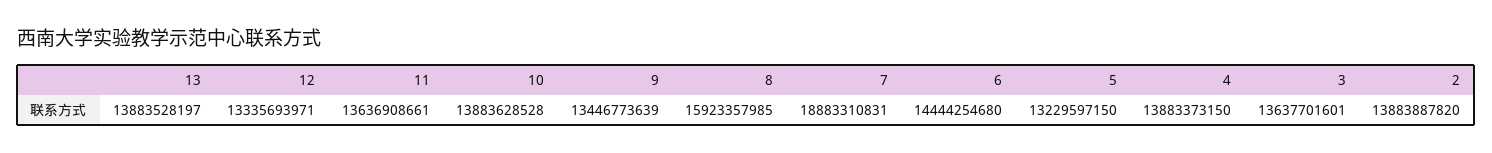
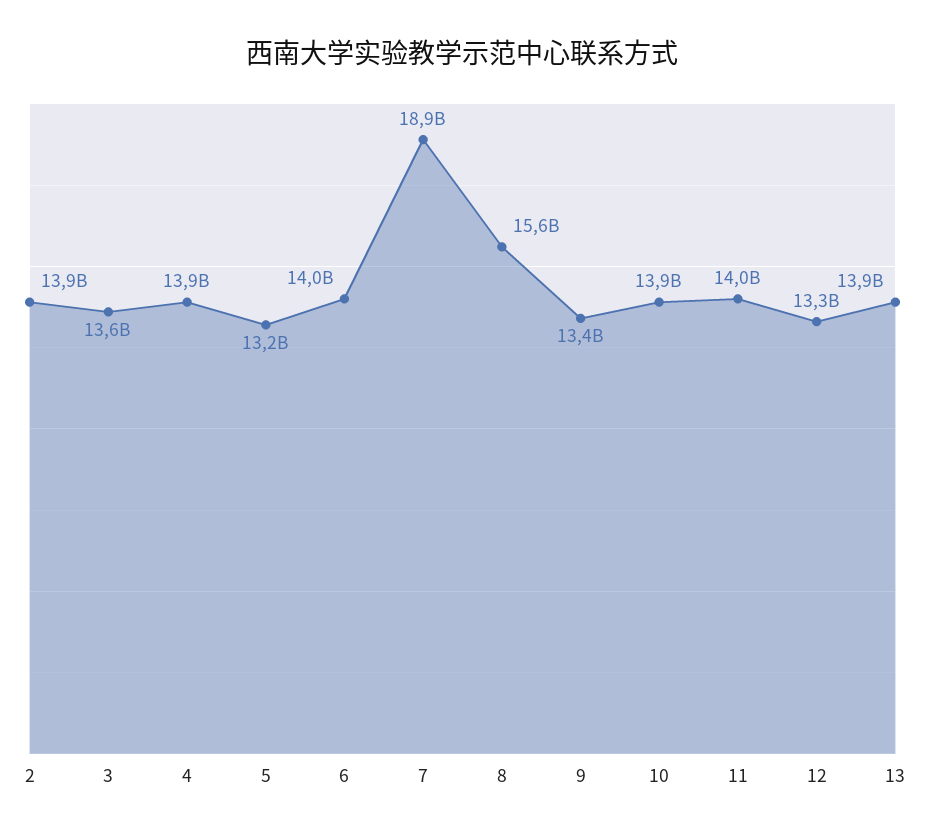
  {
    "13": 13883528197,
    "12": 13335693971,
-   "11": 13636908661,
+   "11": 14000000000,
    "10": 13883628528,
    "9": 13446773639,
-   "8": 15923357985,
+   "8": 15600000000,
    "7": 18883310831,
-   "6": 14444254680,
+   "6": 14000000000,
    "5": 13229597150,
    "4": 13883373150,
    "3": 13637701601,
    "2": 13883887820
  }

